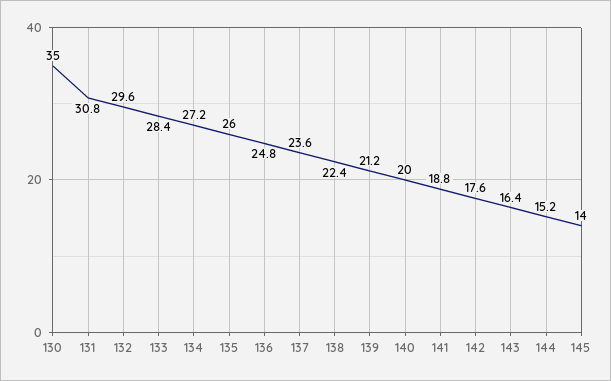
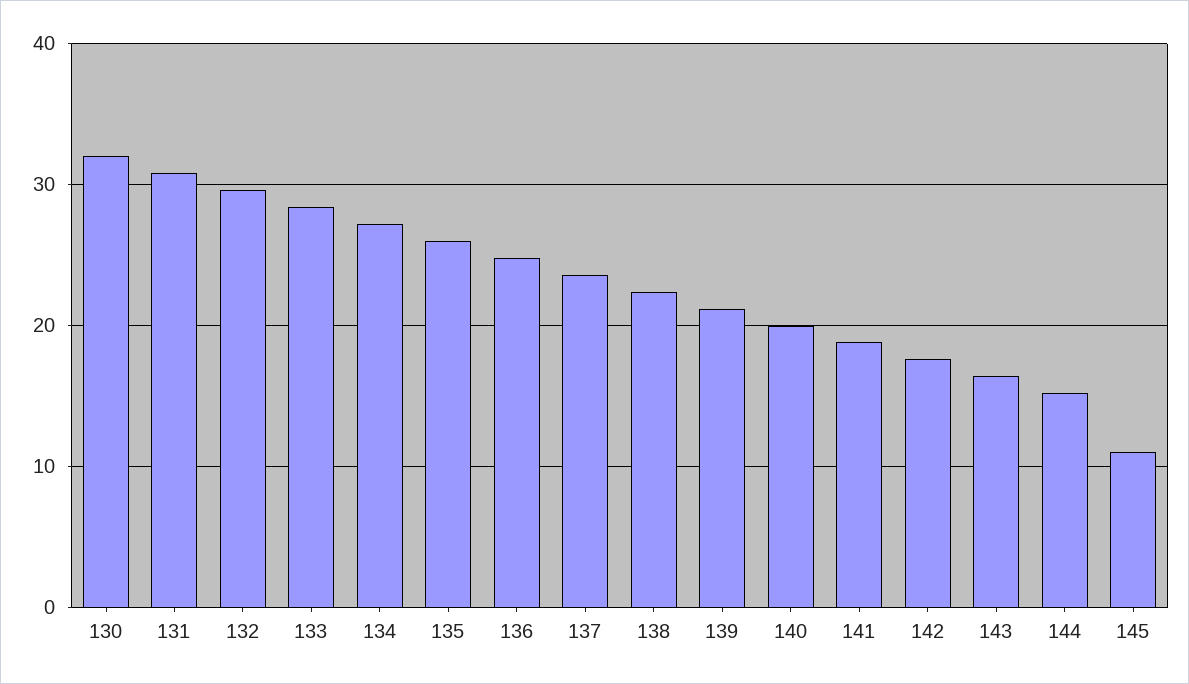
  {
-   "130": 35,
+   "130": 32,
    "131": 30.8,
    "132": 29.6,
    "133": 28.4,
    "134": 27.2,
    "135": 26,
    "136": 24.8,
    "137": 23.6,
    "138": 22.4,
    "139": 21.2,
    "140": 20,
    "141": 18.8,
    "142": 17.6,
    "143": 16.4,
    "144": 15.2,
-   "145": 14
+   "145": 11
  }

